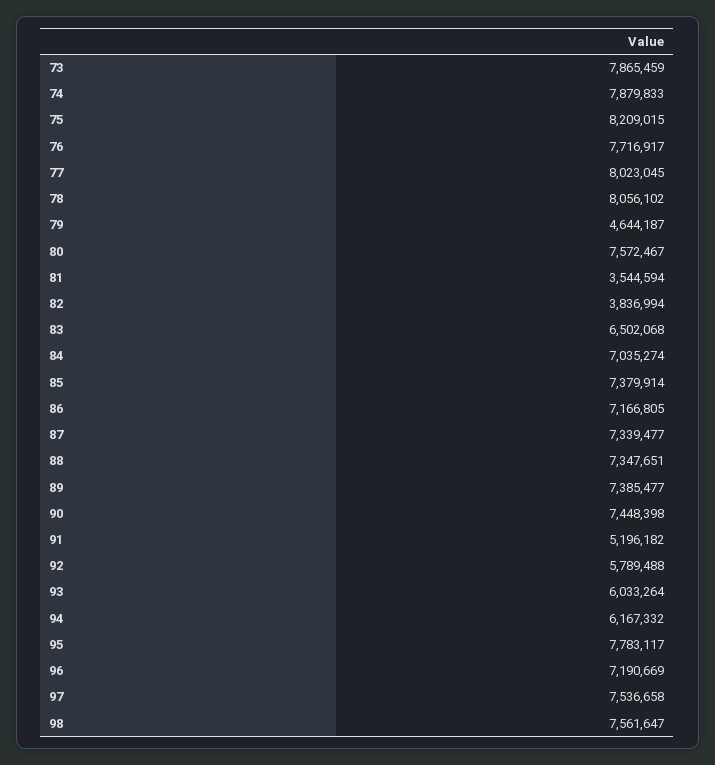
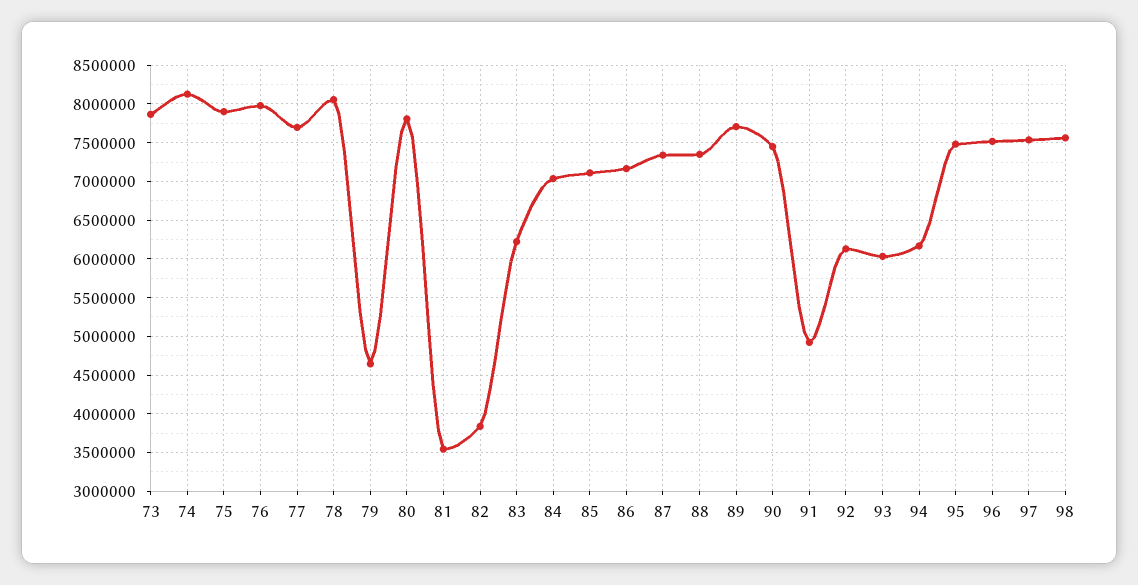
  {
    "73": 7865459,
-   "74": 7879833,
+   "74": 8100000,
-   "75": 8209015,
+   "75": 7900000,
-   "76": 7716917,
+   "76": 8000000,
-   "77": 8023045,
+   "77": 7700000,
    "78": 8056102,
    "79": 4644187,
-   "80": 7572467,
+   "80": 7800000,
    "81": 3544594,
    "82": 3836994,
-   "83": 6502068,
+   "83": 6200000,
    "84": 7035274,
-   "85": 7379914,
+   "85": 7100000,
    "86": 7166805,
    "87": 7339477,
    "88": 7347651,
-   "89": 7385477,
+   "89": 7700000,
    "90": 7448398,
-   "91": 5196182,
+   "91": 4900000,
-   "92": 5789488,
+   "92": 6100000,
    "93": 6033264,
    "94": 6167332,
-   "95": 7783117,
+   "95": 7500000,
-   "96": 7190669,
+   "96": 7500000,
    "97": 7536658,
    "98": 7561647
  }

